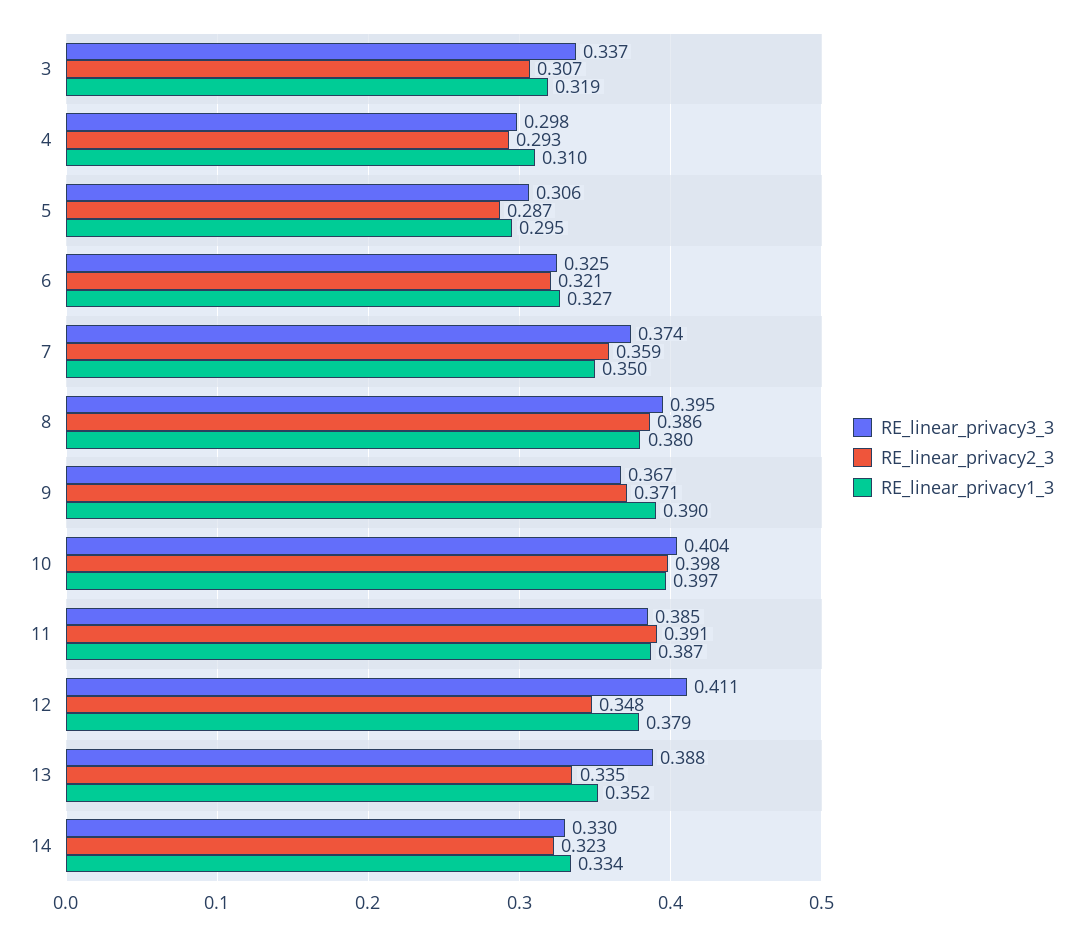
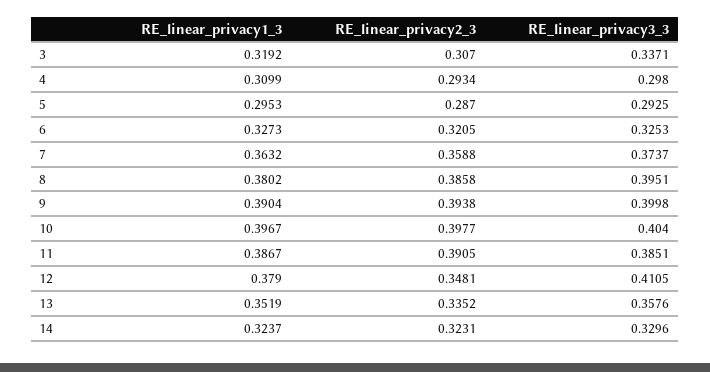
  {
    "RE_linear_privacy3_3": {
      "3": 0.3371,
      "4": 0.298,
-     "5": 0.306,
+     "5": 0.2925,
      "6": 0.3253,
      "7": 0.3737,
      "8": 0.3951,
-     "9": 0.367,
+     "9": 0.3998,
      "10": 0.404,
      "11": 0.3851,
      "12": 0.4105,
-     "13": 0.388,
+     "13": 0.3576,
      "14": 0.3296
    },
    "RE_linear_privacy2_3": {
      "3": 0.307,
      "4": 0.2934,
      "5": 0.287,
      "6": 0.3205,
      "7": 0.3588,
      "8": 0.3858,
-     "9": 0.371,
+     "9": 0.3938,
      "10": 0.3977,
      "11": 0.3905,
      "12": 0.3481,
      "13": 0.3352,
      "14": 0.3231
    },
    "RE_linear_privacy1_3": {
      "3": 0.3192,
      "4": 0.3099,
      "5": 0.2953,
      "6": 0.3273,
-     "7": 0.35,
+     "7": 0.3632,
      "8": 0.3802,
      "9": 0.3904,
      "10": 0.3967,
      "11": 0.3867,
      "12": 0.379,
      "13": 0.3519,
-     "14": 0.334
+     "14": 0.3237
    }
  }

